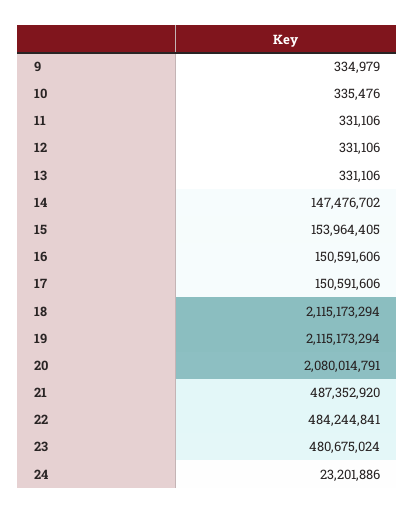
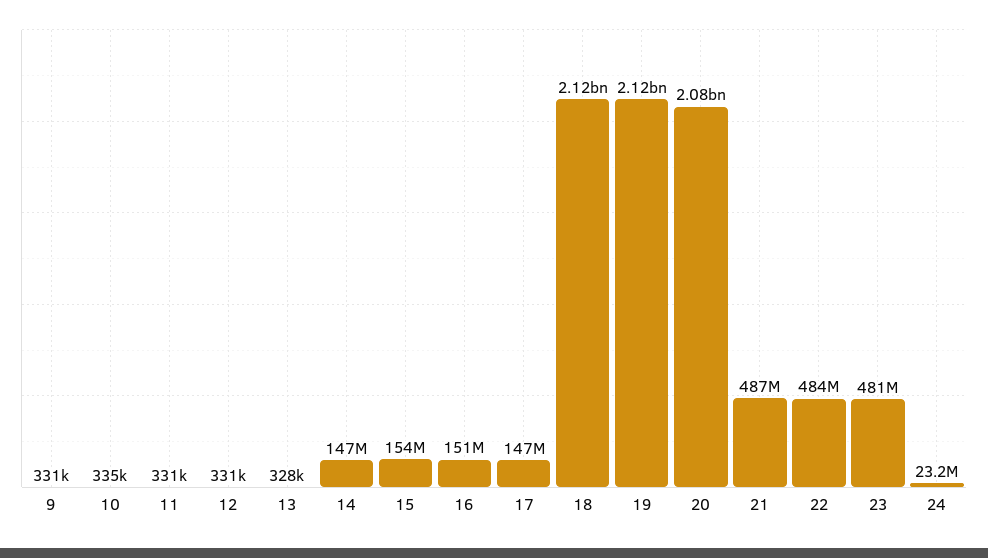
  {
-   "9": 334979,
+   "9": 331000,
    "10": 335476,
    "11": 331106,
    "12": 331106,
-   "13": 331106,
+   "13": 328000,
    "14": 147476702,
    "15": 153964405,
    "16": 150591606,
-   "17": 150591606,
+   "17": 147000000,
    "18": 2115173294,
    "19": 2115173294,
    "20": 2080014791,
    "21": 487352920,
    "22": 484244841,
    "23": 480675024,
    "24": 23201886
  }

